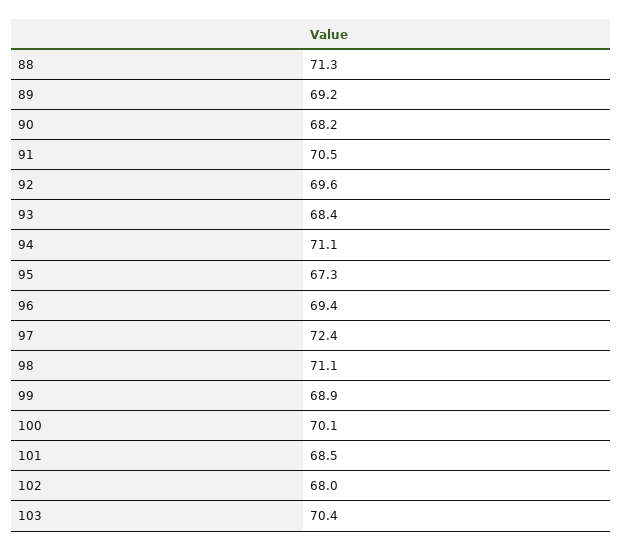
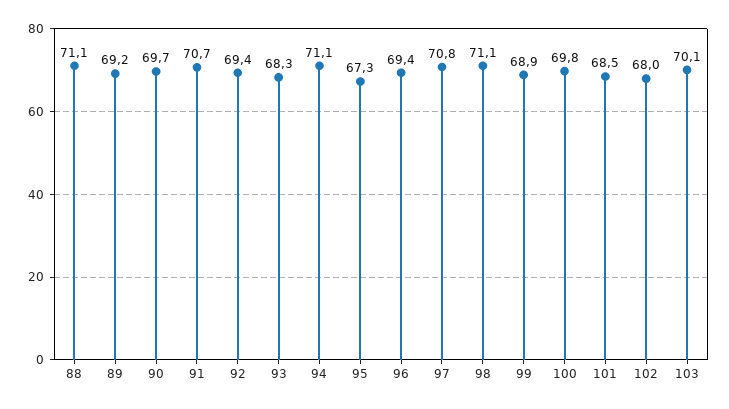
  {
-   "88": 71.3,
+   "88": 71.1,
    "89": 69.2,
-   "90": 68.2,
+   "90": 69.7,
-   "91": 70.5,
+   "91": 70.7,
-   "92": 69.6,
+   "92": 69.4,
-   "93": 68.4,
+   "93": 68.3,
    "94": 71.1,
    "95": 67.3,
    "96": 69.4,
-   "97": 72.4,
+   "97": 70.8,
    "98": 71.1,
    "99": 68.9,
-   "100": 70.1,
+   "100": 69.8,
    "101": 68.5,
    "102": 68,
-   "103": 70.4
+   "103": 70.1
  }

